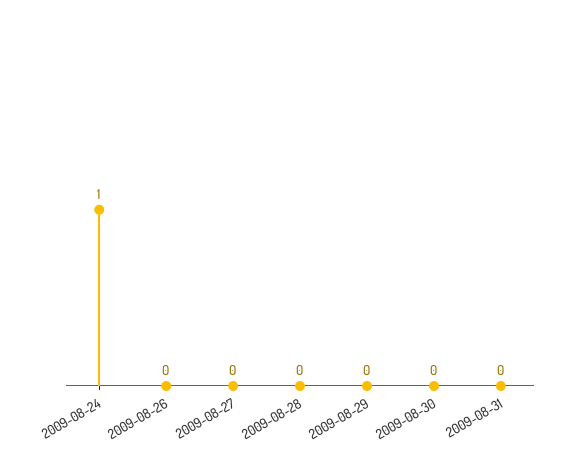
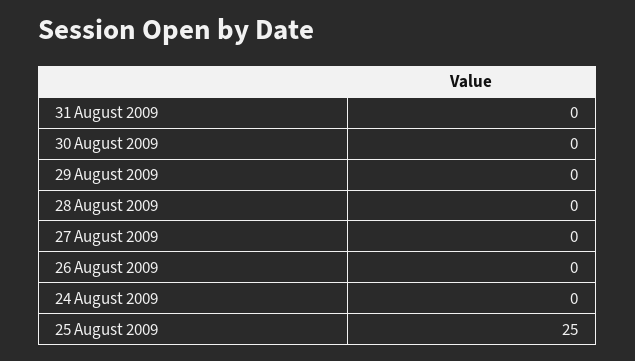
  {
-   "2009-08-24": 1,
+   "2009-08-24": 0,
    "2009-08-26": 0,
    "2009-08-27": 0,
    "2009-08-28": 0,
    "2009-08-29": 0,
    "2009-08-30": 0,
-   "2009-08-31": 0
+   "2009-08-31": 0,
+   "25 August 2009": 25
  }

